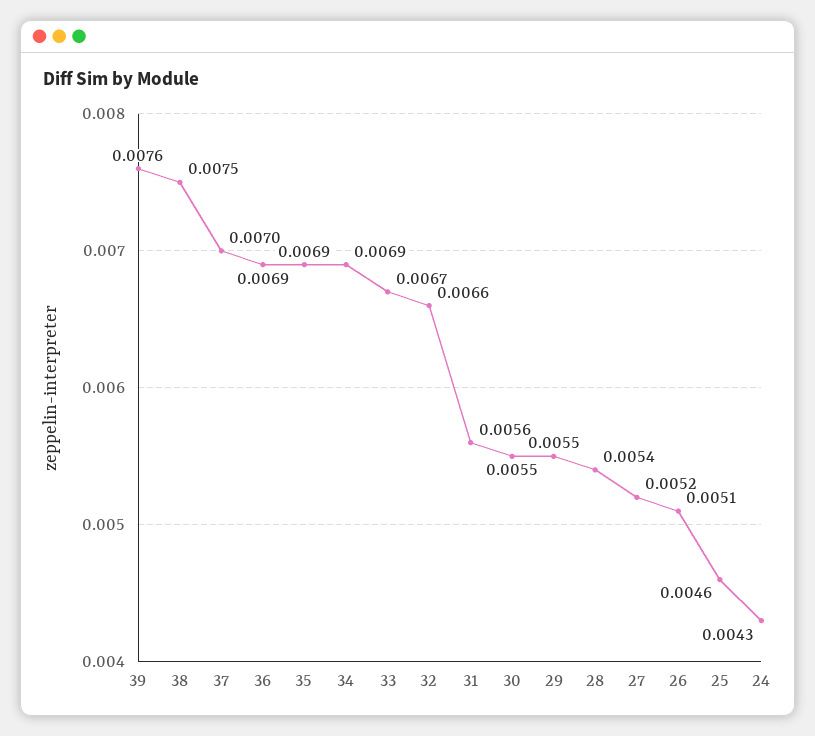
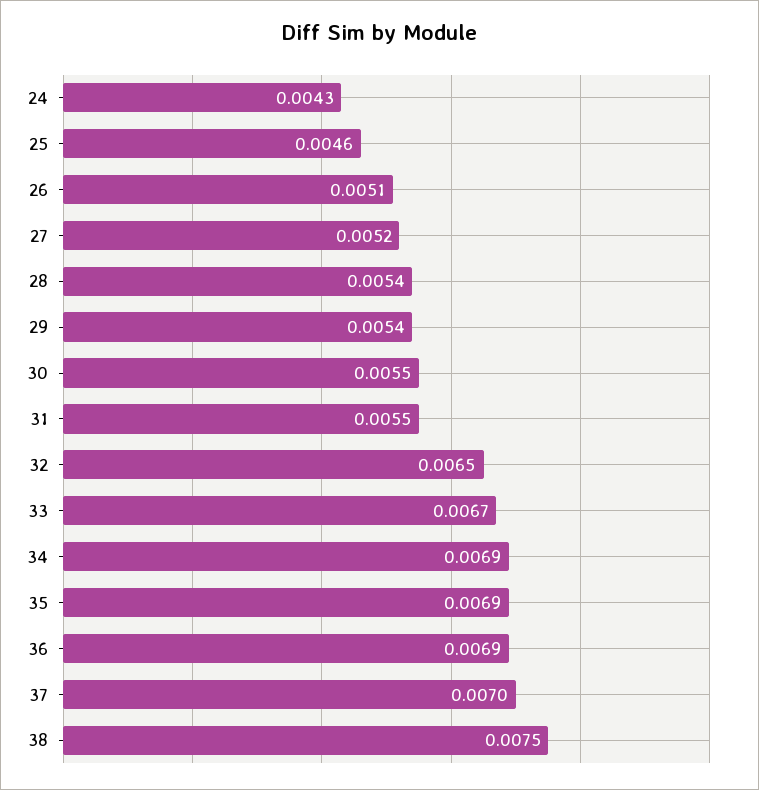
  {
-   "39": 0.0076,
    "38": 0.0075,
    "37": 0.007,
    "36": 0.0069,
    "35": 0.0069,
    "34": 0.0069,
    "33": 0.0067,
-   "32": 0.0066,
+   "32": 0.0065,
-   "31": 0.0056,
+   "31": 0.0055,
    "30": 0.0055,
-   "29": 0.0055,
+   "29": 0.0054,
    "28": 0.0054,
    "27": 0.0052,
    "26": 0.0051,
    "25": 0.0046,
    "24": 0.0043
  }

